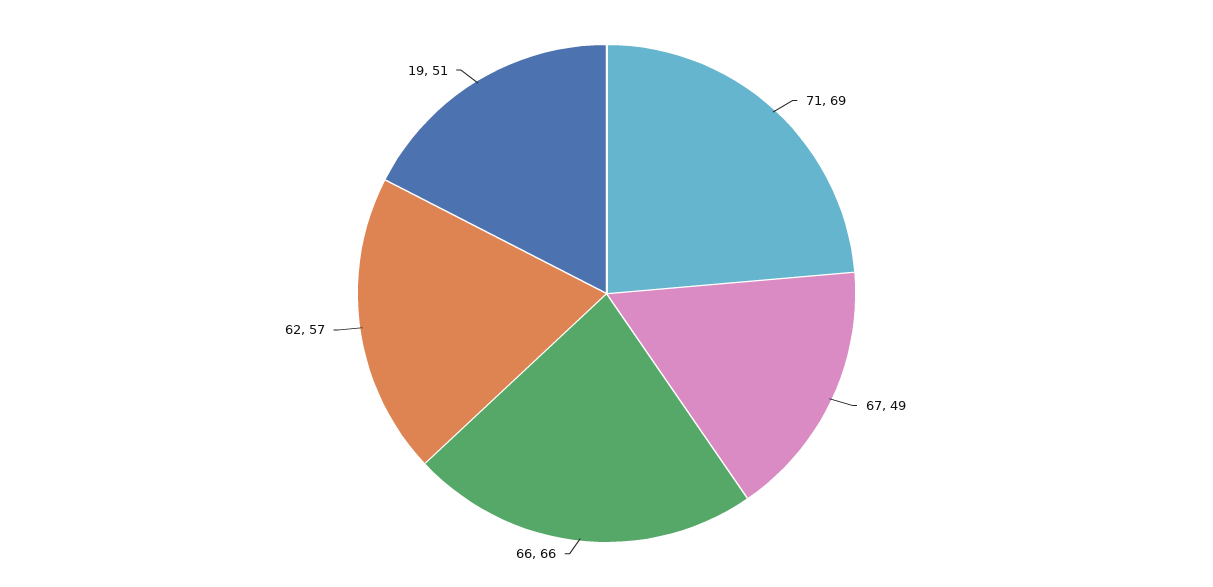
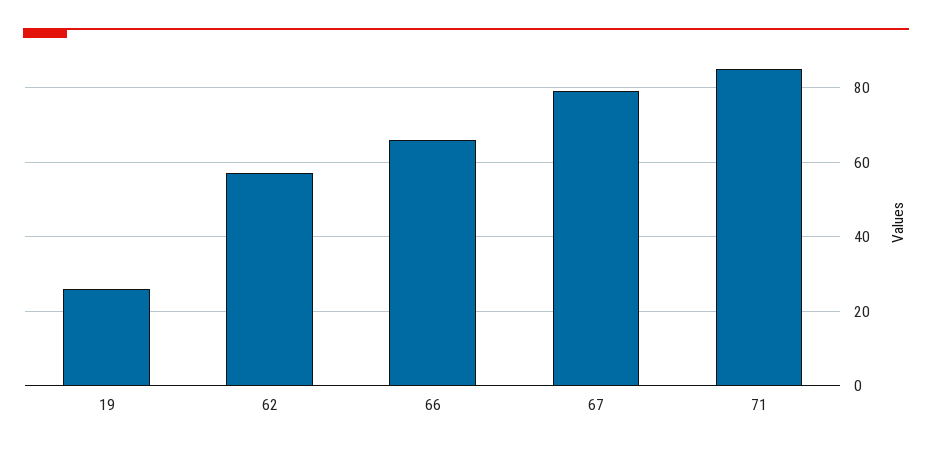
  {
-   "71": 69,
+   "71": 85,
-   "67": 49,
+   "67": 80,
    "66": 66,
    "62": 57,
-   "19": 51
+   "19": 25
  }

